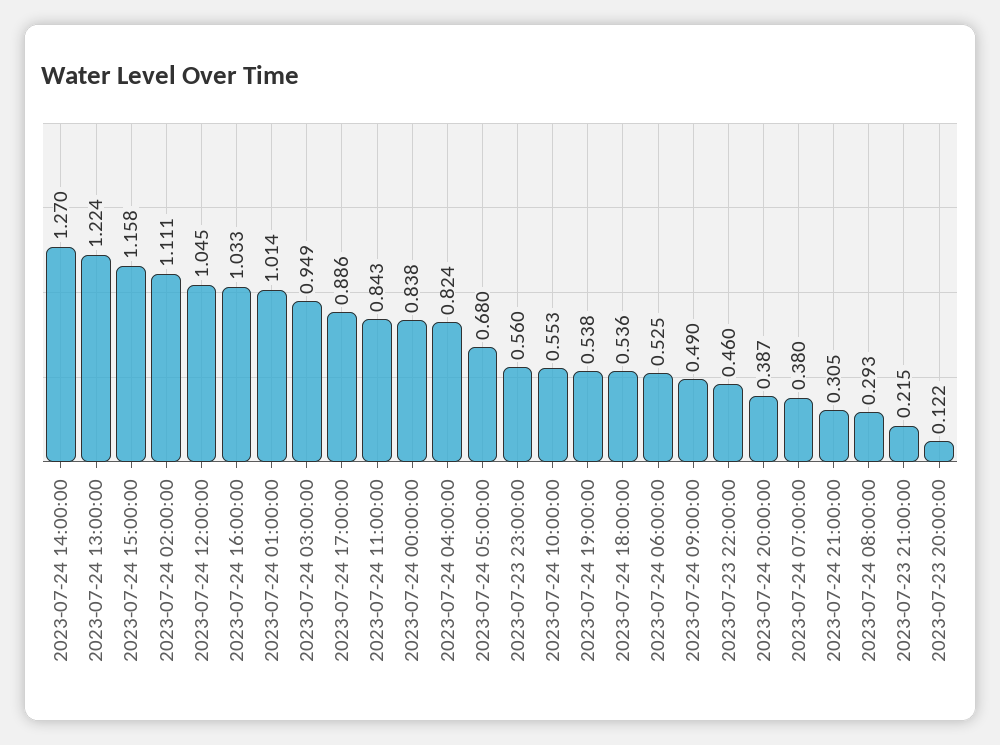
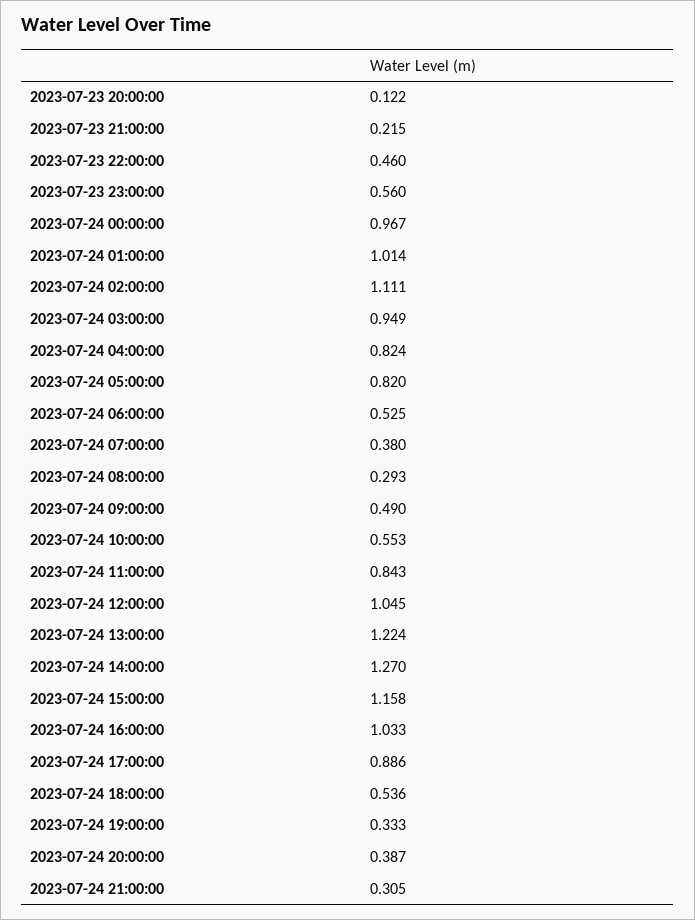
  {
    "2023-07-24 14:00:00": 1.27,
    "2023-07-24 13:00:00": 1.224,
    "2023-07-24 15:00:00": 1.158,
    "2023-07-24 02:00:00": 1.111,
    "2023-07-24 12:00:00": 1.045,
    "2023-07-24 16:00:00": 1.033,
    "2023-07-24 01:00:00": 1.014,
    "2023-07-24 03:00:00": 0.949,
    "2023-07-24 17:00:00": 0.886,
    "2023-07-24 11:00:00": 0.843,
-   "2023-07-24 00:00:00": 0.838,
+   "2023-07-24 00:00:00": 0.967,
    "2023-07-24 04:00:00": 0.824,
-   "2023-07-24 05:00:00": 0.68,
+   "2023-07-24 05:00:00": 0.82,
    "2023-07-23 23:00:00": 0.56,
    "2023-07-24 10:00:00": 0.553,
-   "2023-07-24 19:00:00": 0.538,
+   "2023-07-24 19:00:00": 0.333,
    "2023-07-24 18:00:00": 0.536,
    "2023-07-24 06:00:00": 0.525,
    "2023-07-24 09:00:00": 0.49,
    "2023-07-23 22:00:00": 0.46,
    "2023-07-24 20:00:00": 0.387,
    "2023-07-24 07:00:00": 0.38,
    "2023-07-24 21:00:00": 0.305,
    "2023-07-24 08:00:00": 0.293,
    "2023-07-23 21:00:00": 0.215,
    "2023-07-23 20:00:00": 0.122
  }

